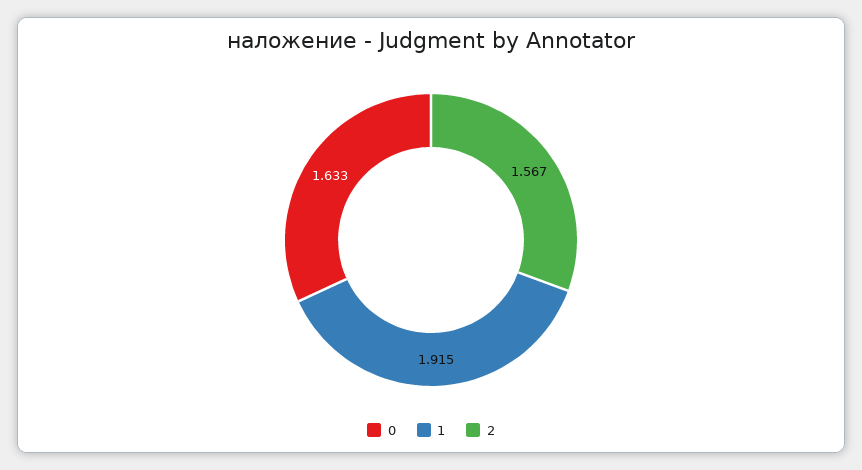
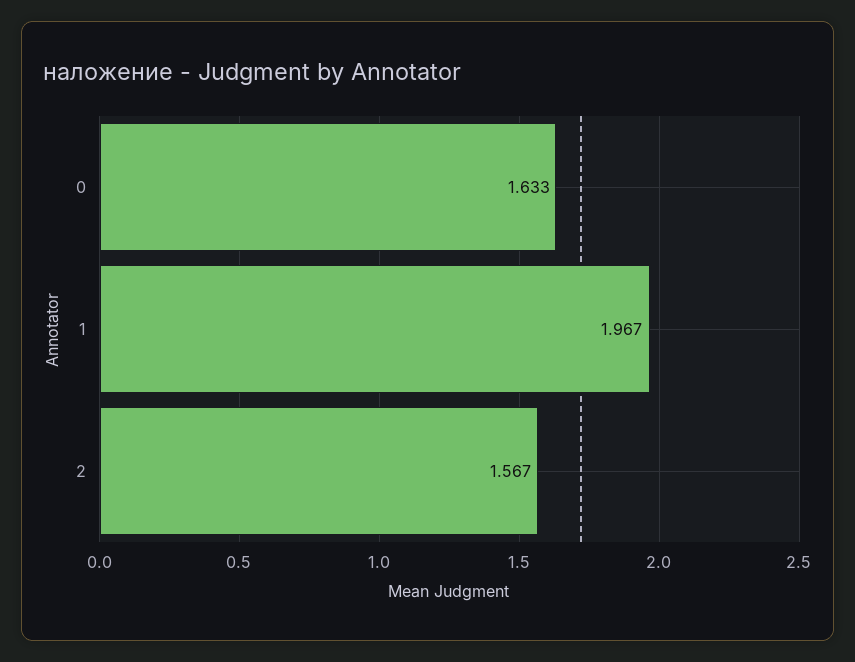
  {
    "0": 1.633,
-   "1": 1.915,
+   "1": 1.967,
    "2": 1.567
  }

